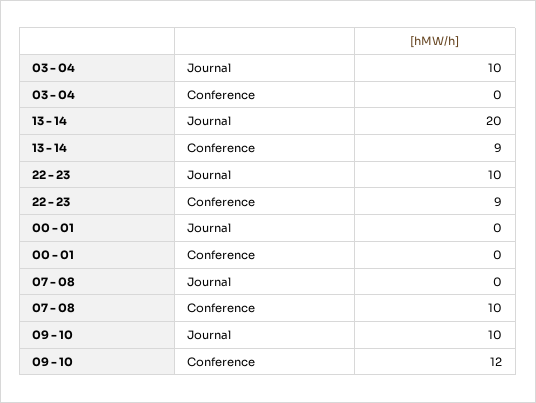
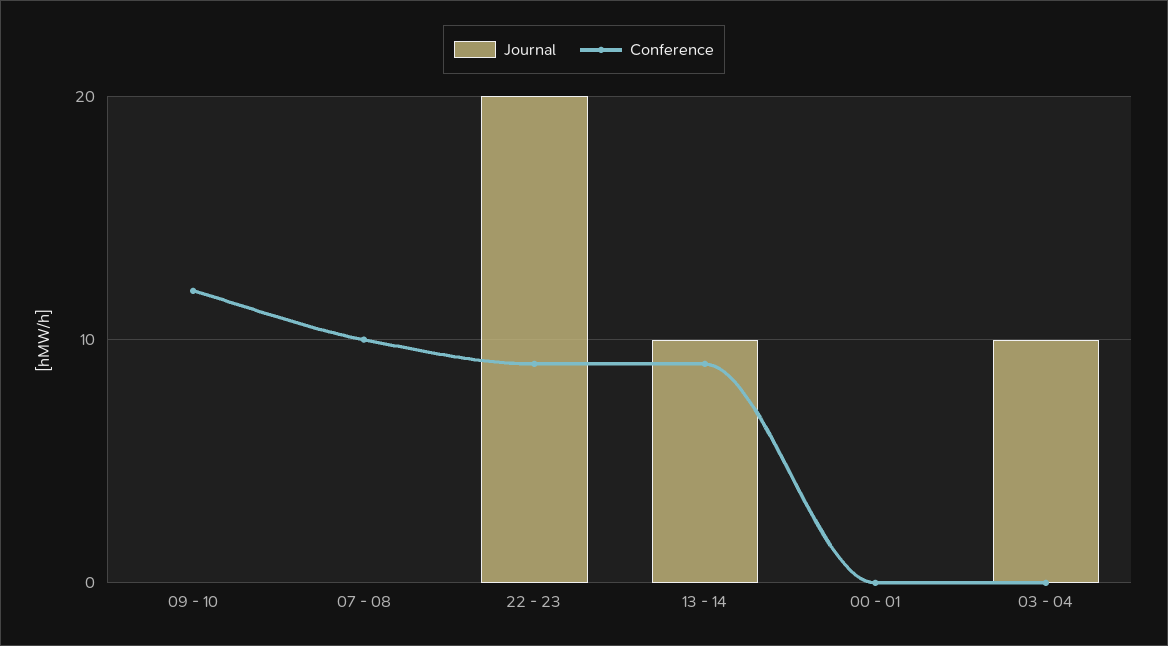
  {
    "Journal": {
      "03 - 04": 10,
-     "13 - 14": 20,
+     "13 - 14": 10,
-     "22 - 23": 10,
+     "22 - 23": 20,
      "00 - 01": 0,
      "07 - 08": 0,
-     "09 - 10": 10
+     "09 - 10": 0
    },
    "Conference": {
      "03 - 04": 0,
      "13 - 14": 9,
      "22 - 23": 9,
      "00 - 01": 0,
      "07 - 08": 10,
      "09 - 10": 12
    }
  }

